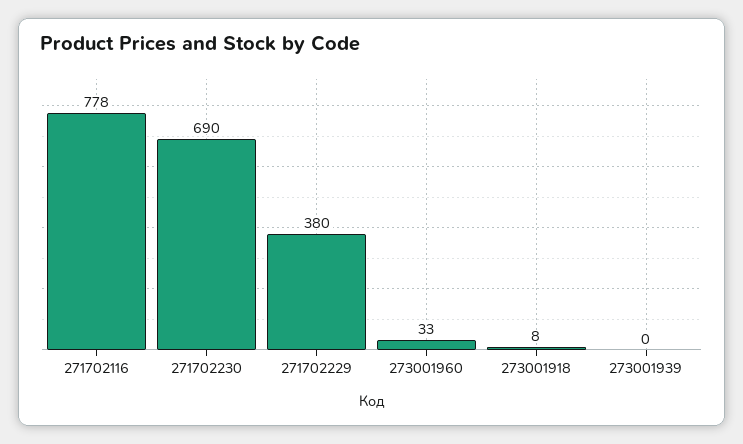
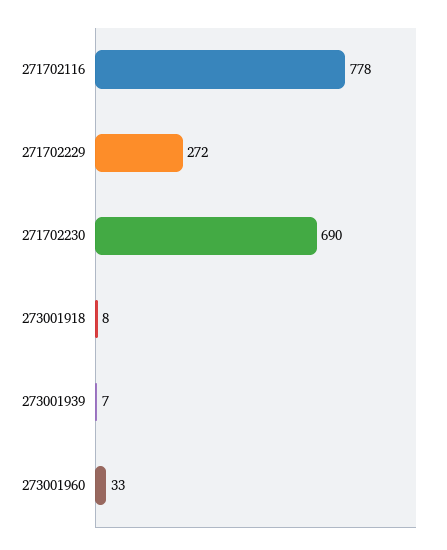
  {
    "271702116": 778,
    "271702230": 690,
-   "271702229": 380,
+   "271702229": 272,
    "273001960": 33,
    "273001918": 8,
-   "273001939": 0
+   "273001939": 7
  }

